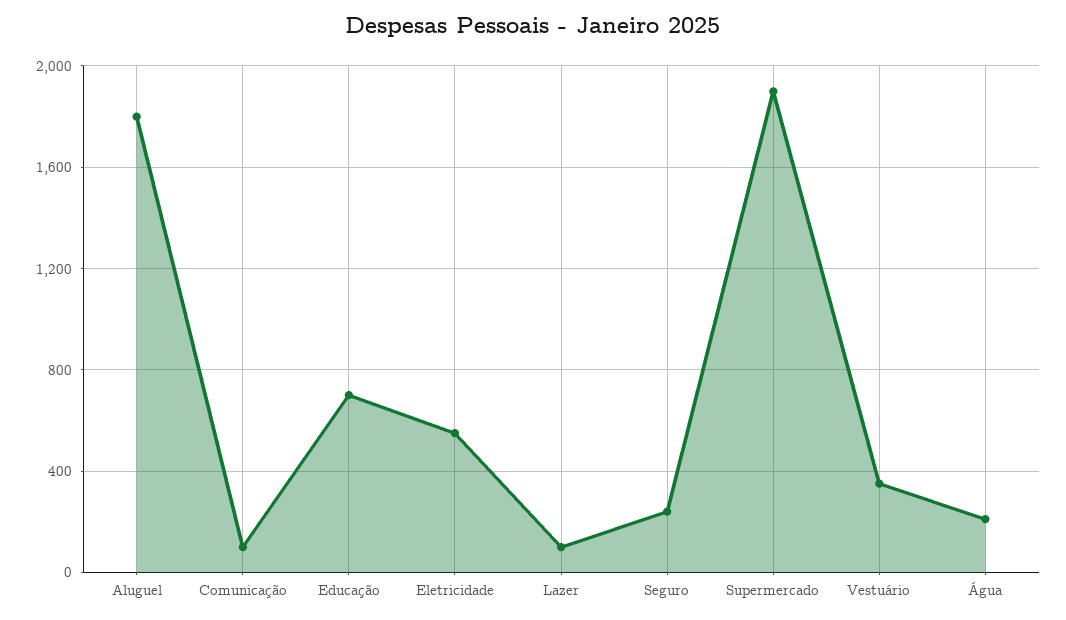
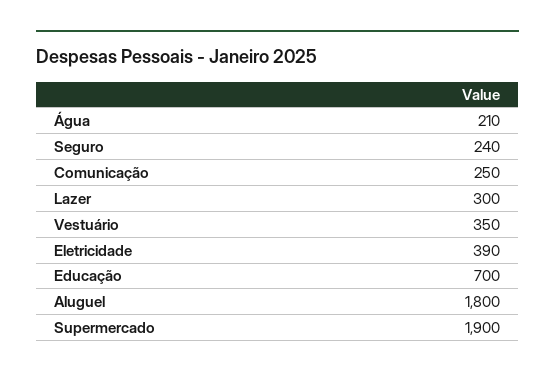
  {
    "Aluguel": 1800,
-   "Comunicação": 100,
+   "Comunicação": 250,
    "Educação": 700,
-   "Eletricidade": 550,
+   "Eletricidade": 390,
-   "Lazer": 100,
+   "Lazer": 300,
    "Seguro": 240,
    "Supermercado": 1900,
    "Vestuário": 350,
    "Água": 210
  }

